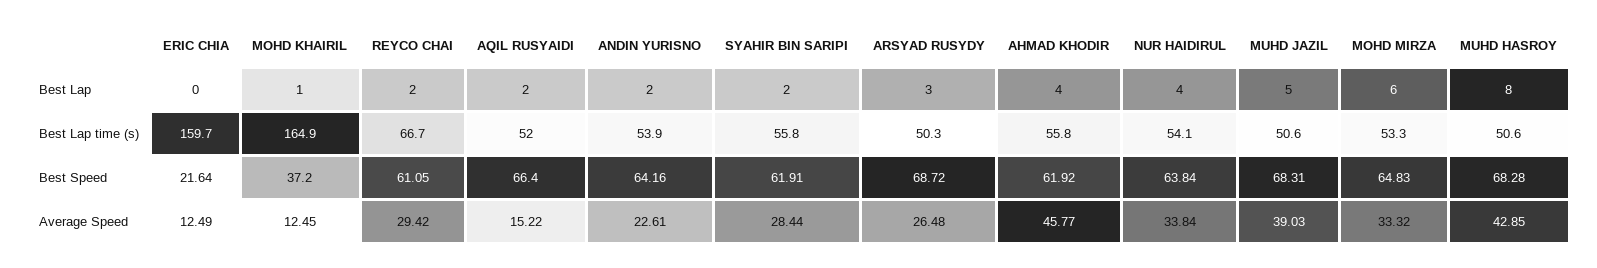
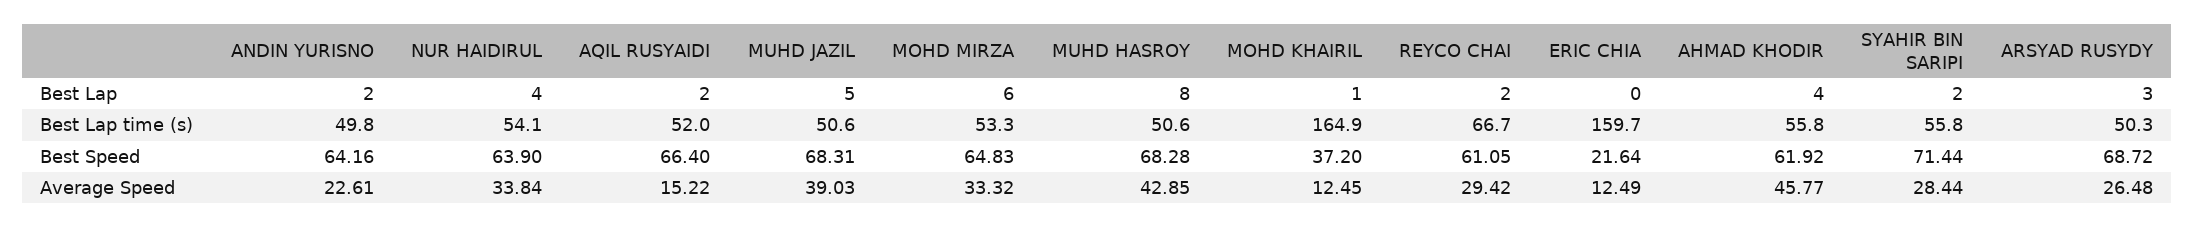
  {
    "ERIC CHIA": {
      "Best Lap": 0,
      "Best Lap time (s)": 159.7,
      "Best Speed": 21.64,
      "Average Speed": 12.49
    },
    "MOHD KHAIRIL": {
      "Best Lap": 1,
      "Best Lap time (s)": 164.9,
      "Best Speed": 37.2,
      "Average Speed": 12.45
    },
    "REYCO CHAI": {
      "Best Lap": 2,
      "Best Lap time (s)": 66.7,
      "Best Speed": 61.05,
      "Average Speed": 29.42
    },
    "AQIL RUSYAIDI": {
      "Best Lap": 2,
      "Best Lap time (s)": 52,
      "Best Speed": 66.4,
      "Average Speed": 15.22
    },
    "ANDIN YURISNO": {
      "Best Lap": 2,
-     "Best Lap time (s)": 53.9,
+     "Best Lap time (s)": 49.8,
      "Best Speed": 64.16,
      "Average Speed": 22.61
    },
    "SYAHIR BIN SARIPI": {
      "Best Lap": 2,
      "Best Lap time (s)": 55.8,
-     "Best Speed": 61.91,
+     "Best Speed": 71.44,
      "Average Speed": 28.44
    },
    "ARSYAD RUSYDY": {
      "Best Lap": 3,
      "Best Lap time (s)": 50.3,
      "Best Speed": 68.72,
      "Average Speed": 26.48
    },
    "AHMAD KHODIR": {
      "Best Lap": 4,
      "Best Lap time (s)": 55.8,
      "Best Speed": 61.92,
      "Average Speed": 45.77
    },
    "NUR HAIDIRUL": {
      "Best Lap": 4,
      "Best Lap time (s)": 54.1,
-     "Best Speed": 63.84,
+     "Best Speed": 63.9,
      "Average Speed": 33.84
    },
    "MUHD JAZIL": {
      "Best Lap": 5,
      "Best Lap time (s)": 50.6,
      "Best Speed": 68.31,
      "Average Speed": 39.03
    },
    "MOHD MIRZA": {
      "Best Lap": 6,
      "Best Lap time (s)": 53.3,
      "Best Speed": 64.83,
      "Average Speed": 33.32
    },
    "MUHD HASROY": {
      "Best Lap": 8,
      "Best Lap time (s)": 50.6,
      "Best Speed": 68.28,
      "Average Speed": 42.85
    }
  }

